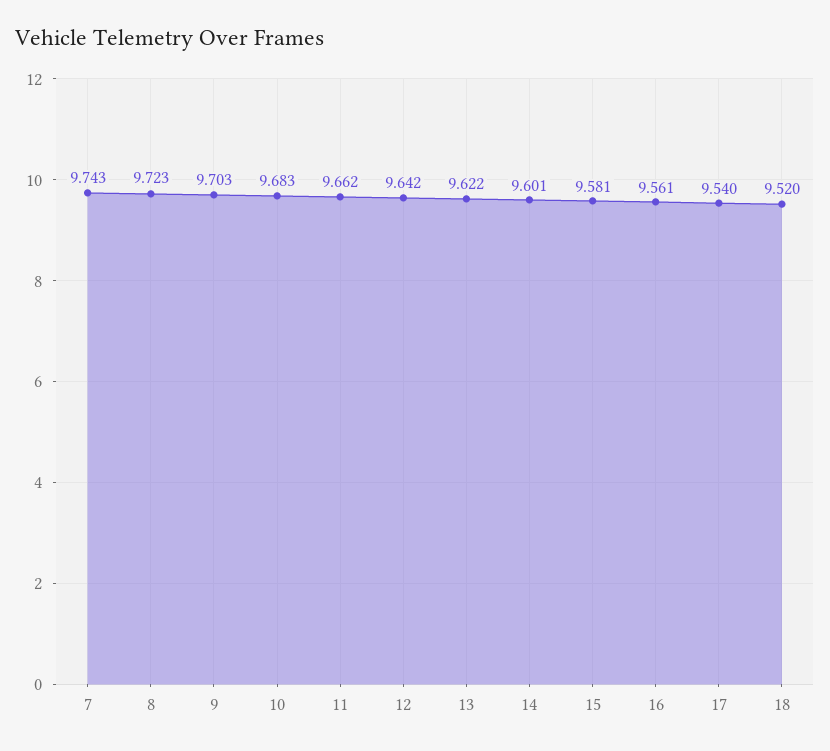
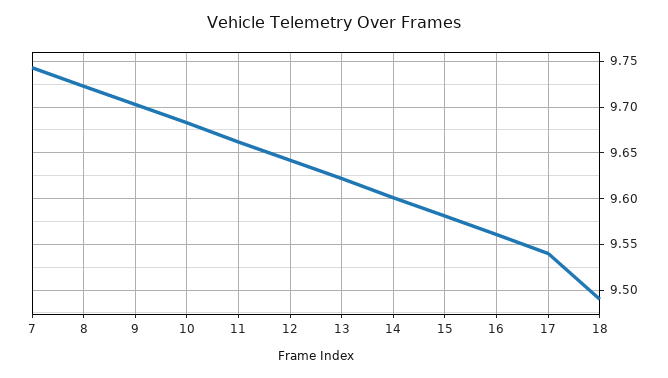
  {
    "7": 9.743,
    "8": 9.723,
    "9": 9.703,
    "10": 9.683,
    "11": 9.662,
    "12": 9.642,
    "13": 9.622,
    "14": 9.601,
    "15": 9.581,
    "16": 9.561,
    "17": 9.54,
-   "18": 9.52
+   "18": 9.49
  }

